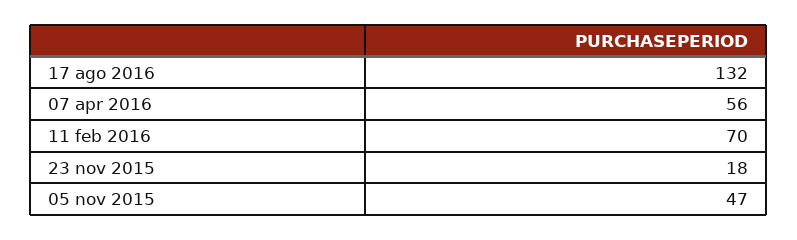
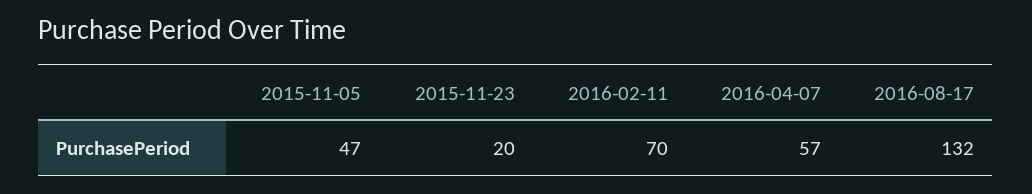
  {
    "17 ago 2016": 132,
-   "07 apr 2016": 56,
+   "07 apr 2016": 57,
    "11 feb 2016": 70,
-   "23 nov 2015": 18,
+   "23 nov 2015": 20,
    "05 nov 2015": 47
  }

